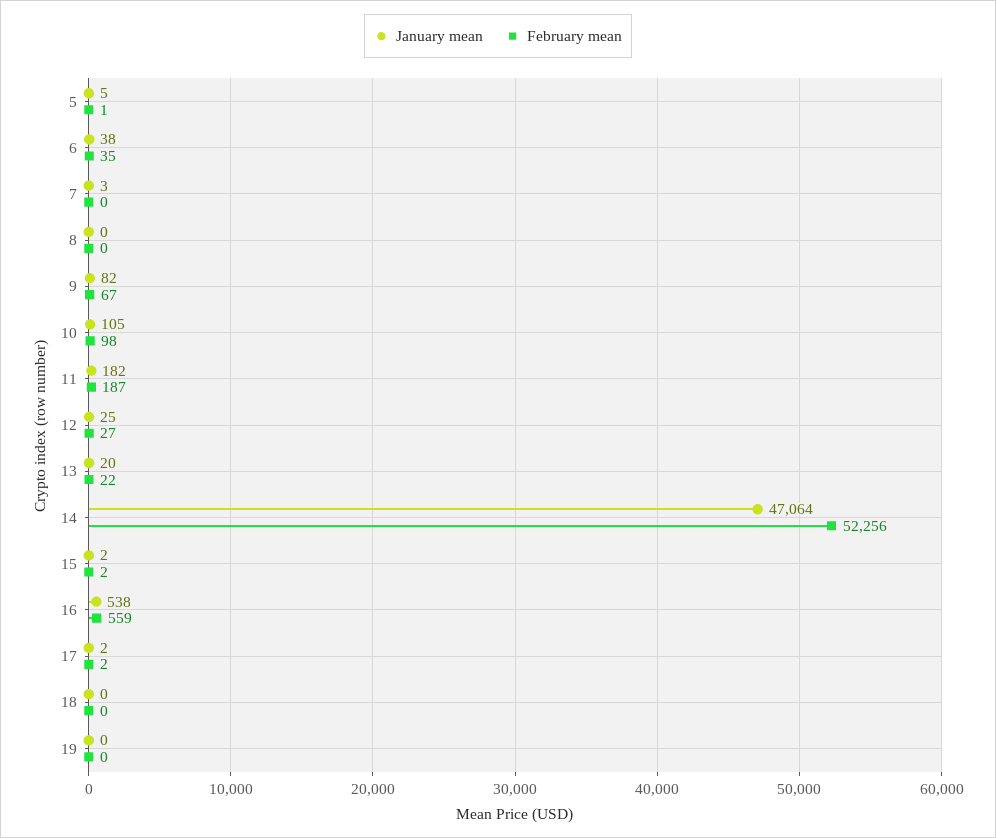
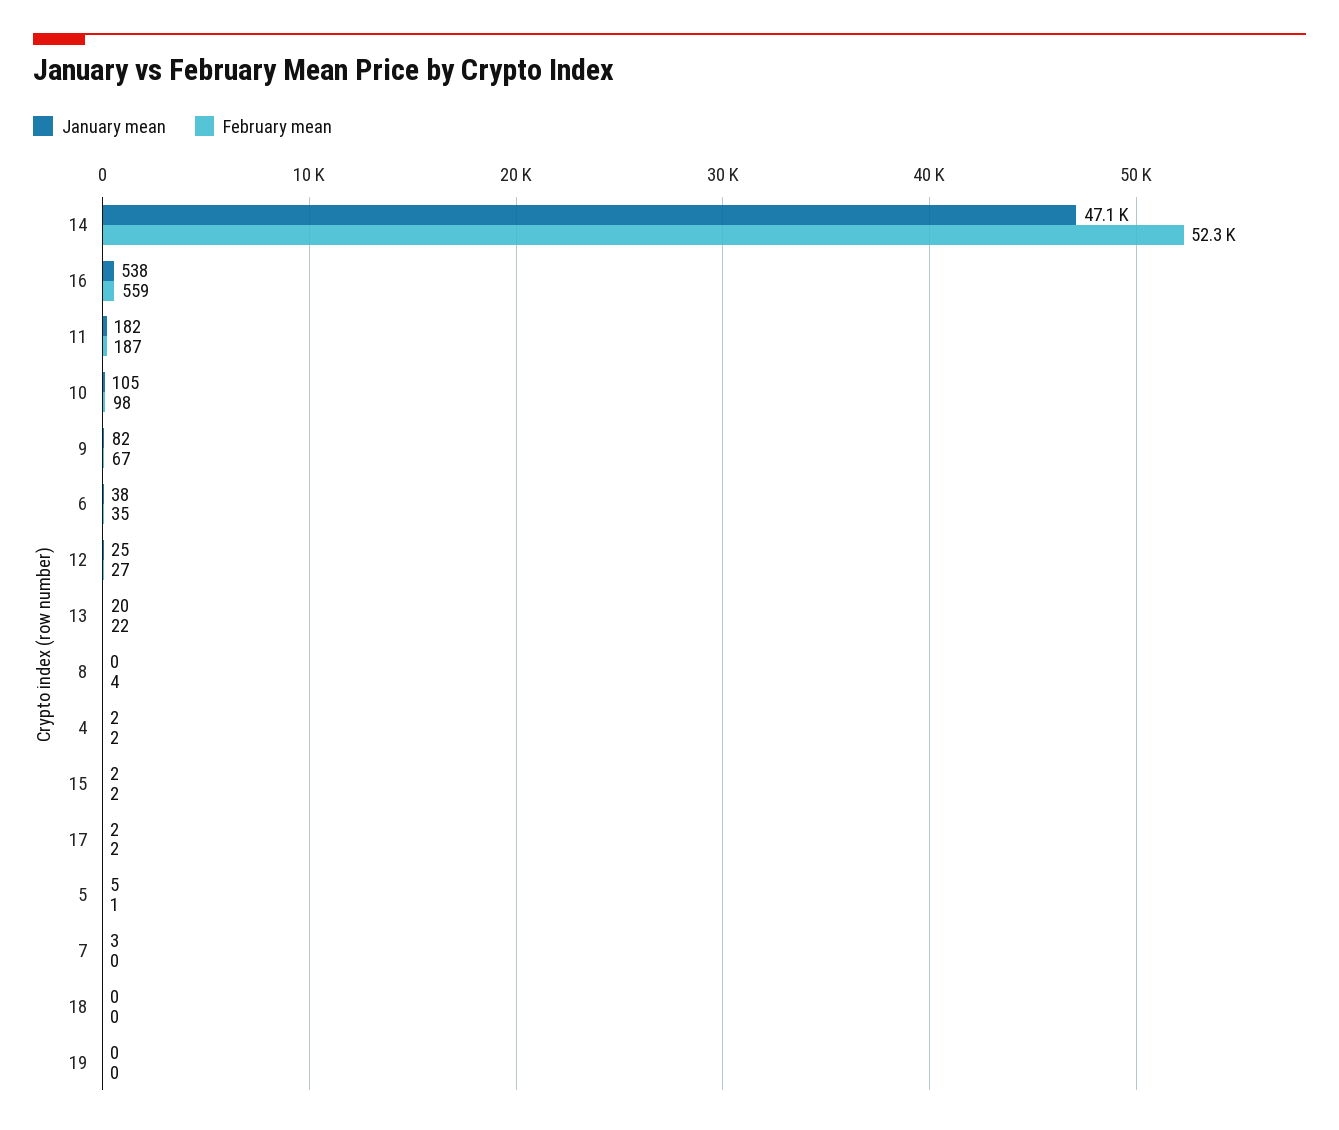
  {
    "January mean": {
      "5": 5,
      "6": 38,
      "7": 3,
      "8": 0,
      "9": 82,
      "10": 105,
      "11": 182,
      "12": 25,
      "13": 20,
      "14": 47064,
      "15": 2,
      "16": 538,
      "17": 2,
      "18": 0,
-     "19": 0
+     "19": 0,
+     "4": 2
    },
    "February mean": {
      "5": 1,
      "6": 35,
      "7": 0,
-     "8": 0,
+     "8": 4,
      "9": 67,
      "10": 98,
      "11": 187,
      "12": 27,
      "13": 22,
      "14": 52256,
      "15": 2,
      "16": 559,
      "17": 2,
      "18": 0,
-     "19": 0
+     "19": 0,
+     "4": 2
    }
  }

